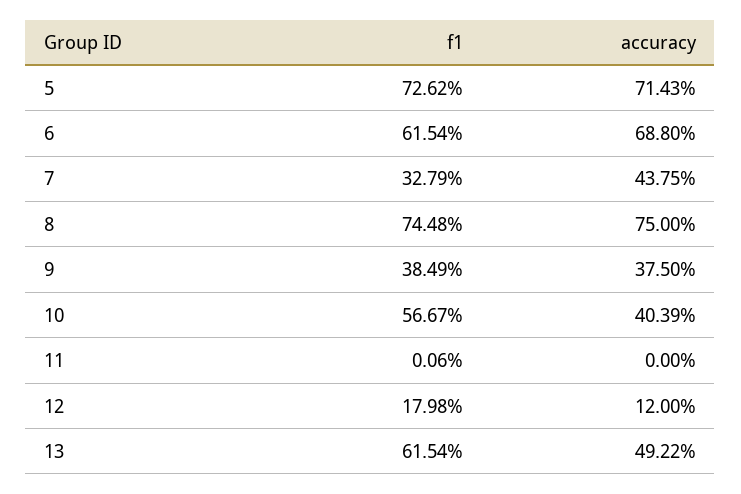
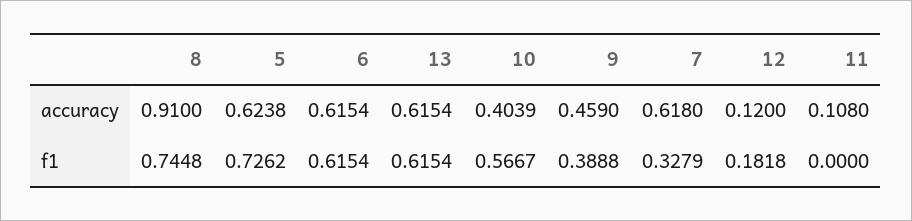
  {
    "f1": {
      "5": 0.7262,
      "6": 0.6154,
      "7": 0.3279,
      "8": 0.7448,
-     "9": 0.3849,
+     "9": 0.3888,
      "10": 0.5667,
-     "11": 0.0006,
+     "11": 0,
-     "12": 0.1798,
+     "12": 0.1818,
      "13": 0.6154
    },
    "accuracy": {
-     "5": 0.7143,
+     "5": 0.6238,
-     "6": 0.688,
+     "6": 0.6154,
-     "7": 0.4375,
+     "7": 0.618,
-     "8": 0.75,
+     "8": 0.91,
-     "9": 0.375,
+     "9": 0.459,
      "10": 0.4039,
-     "11": 0,
+     "11": 0.108,
      "12": 0.12,
-     "13": 0.4922
+     "13": 0.6154
    }
  }

